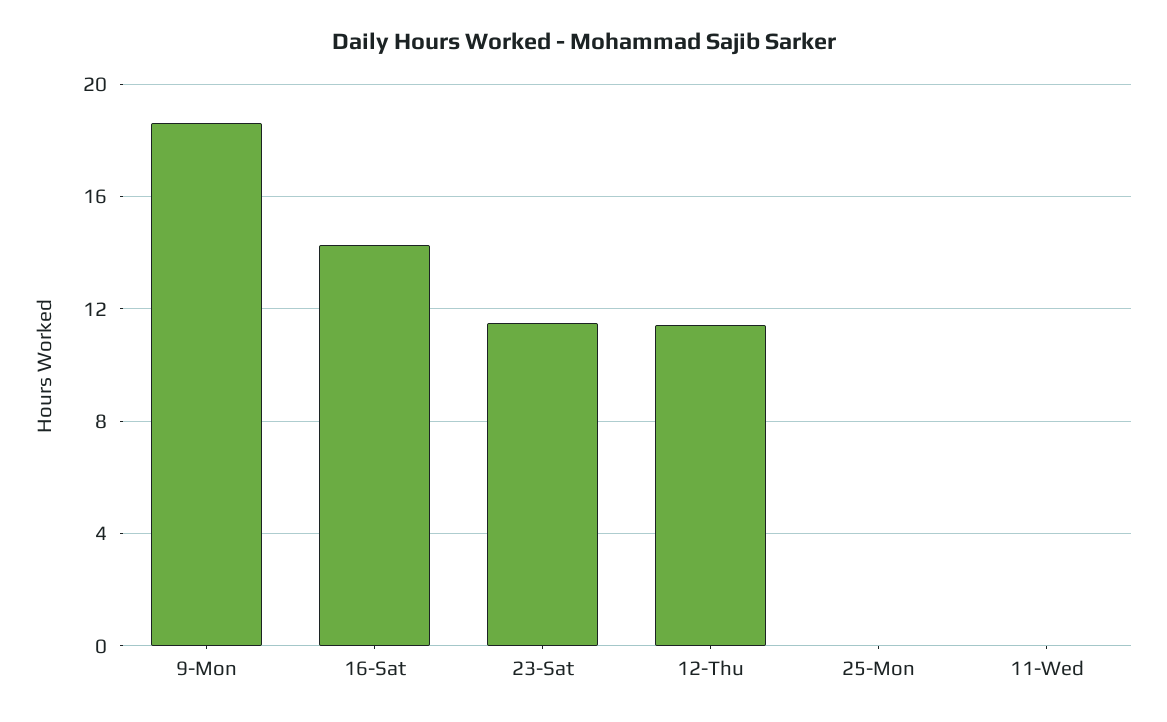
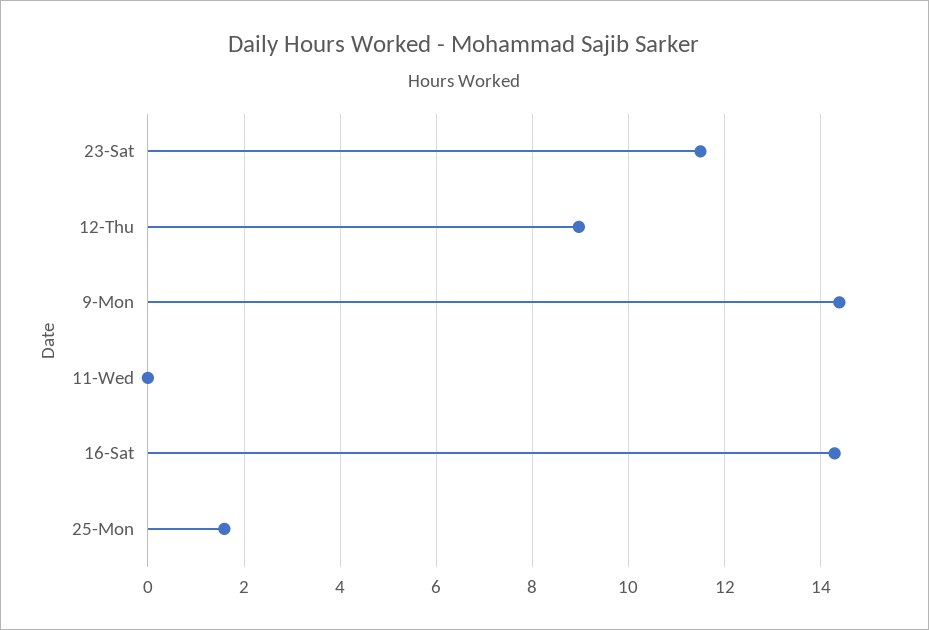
  {
-   "9-Mon": 18.5,
+   "9-Mon": 14.4,
    "16-Sat": 14.2,
    "23-Sat": 11.6,
-   "12-Thu": 11.5,
+   "12-Thu": 9,
-   "25-Mon": 0,
+   "25-Mon": 1.6,
    "11-Wed": 0
  }

